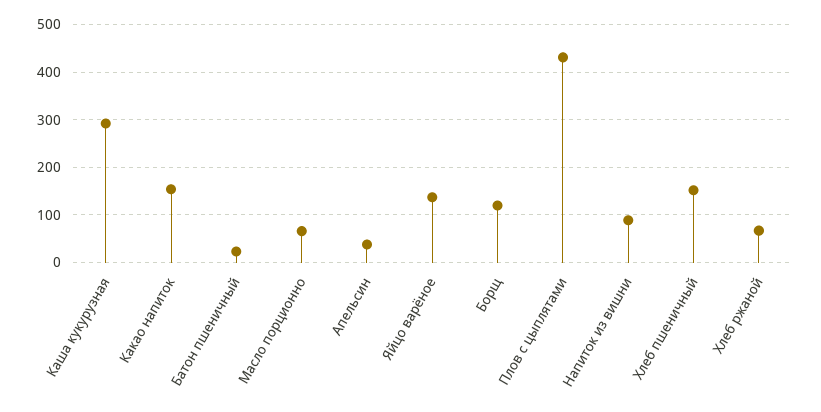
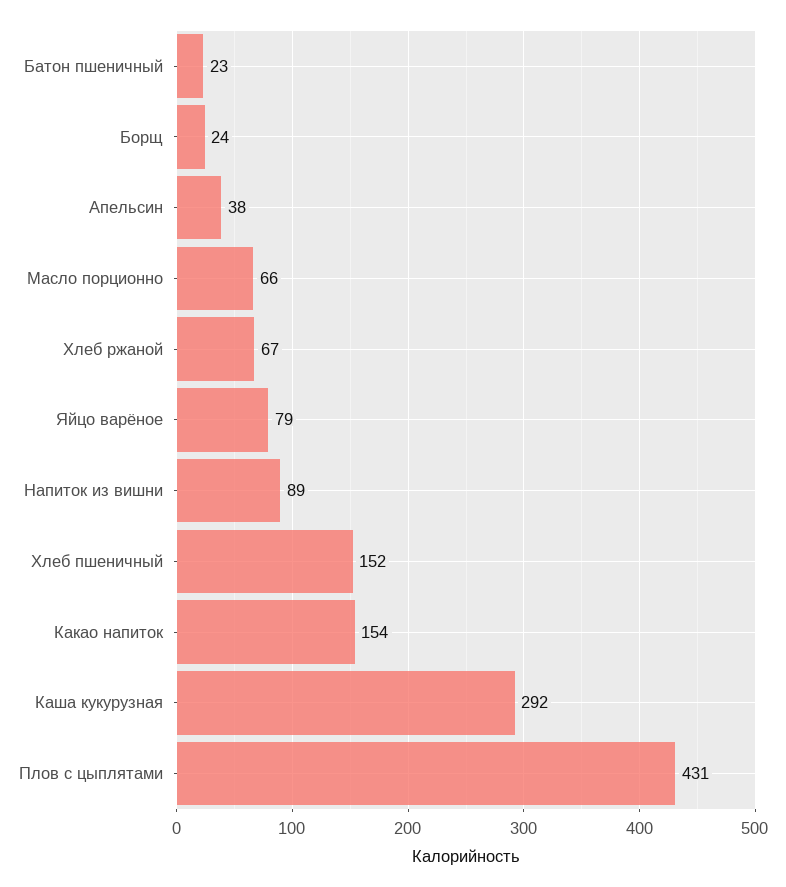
  {
    "Каша кукурузная": 292,
    "Какао напиток": 154,
    "Батон пшеничный": 23,
    "Масло порционно": 66,
    "Апельсин": 38,
-   "Яйцо варёное": 140,
+   "Яйцо варёное": 79,
-   "Борщ": 120,
+   "Борщ": 24,
    "Плов с цыплятами": 431,
    "Напиток из вишни": 89,
    "Хлеб пшеничный": 152,
    "Хлеб ржаной": 67
  }

